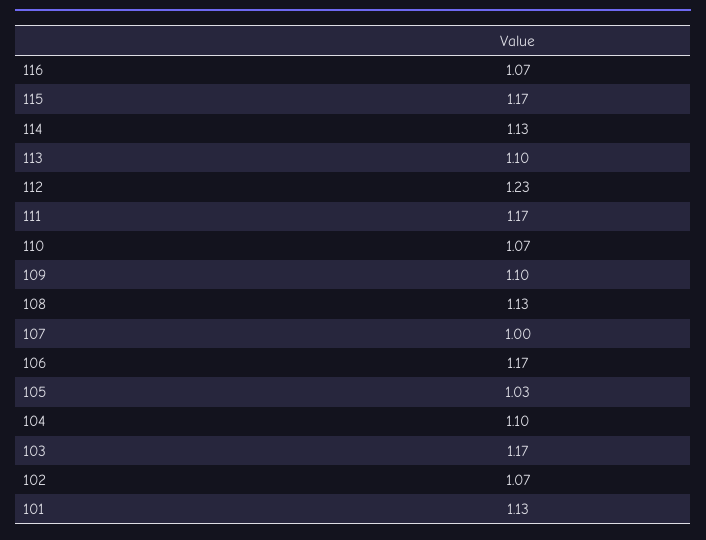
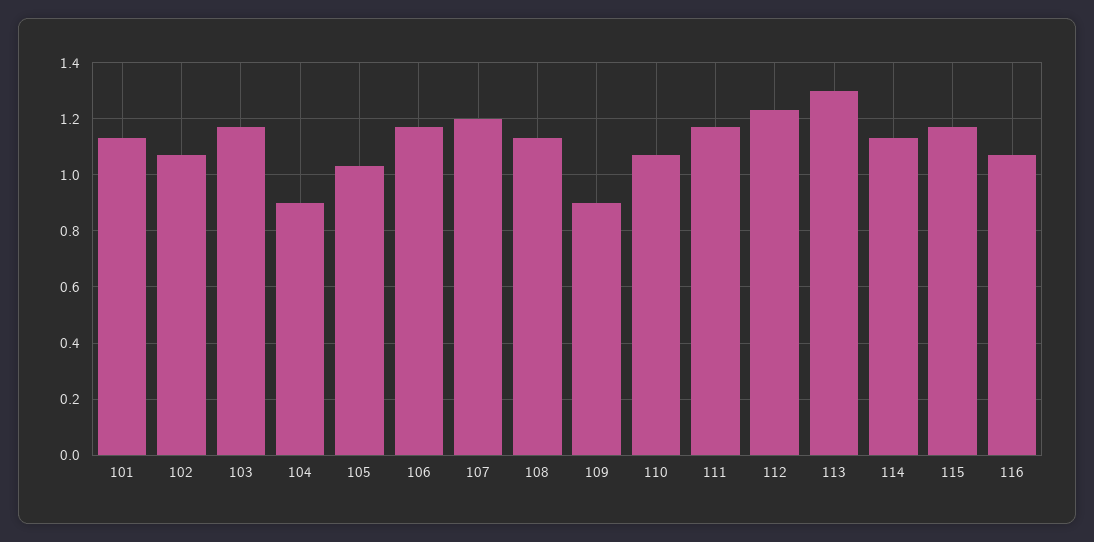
  {
    "116": 1.07,
    "115": 1.17,
    "114": 1.13,
-   "113": 1.1,
+   "113": 1.3,
    "112": 1.23,
    "111": 1.17,
    "110": 1.07,
-   "109": 1.1,
+   "109": 0.9,
    "108": 1.13,
-   "107": 1,
+   "107": 1.2,
    "106": 1.17,
    "105": 1.03,
-   "104": 1.1,
+   "104": 0.9,
    "103": 1.17,
    "102": 1.07,
    "101": 1.13
  }

